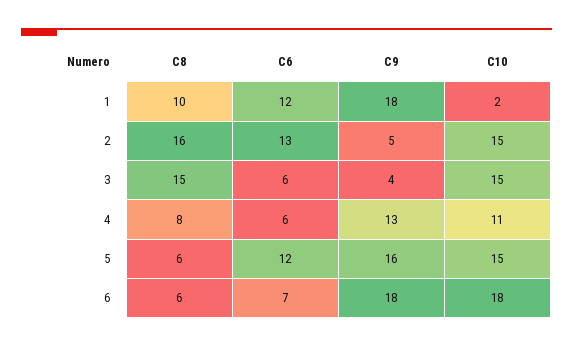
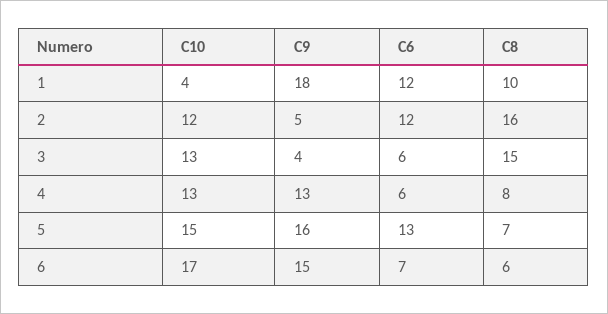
  {
    "C8": {
      "1": 10,
      "2": 16,
      "3": 15,
      "4": 8,
-     "5": 6,
+     "5": 7,
      "6": 6
    },
    "C6": {
      "1": 12,
-     "2": 13,
+     "2": 12,
      "3": 6,
      "4": 6,
-     "5": 12,
+     "5": 13,
      "6": 7
    },
    "C9": {
      "1": 18,
      "2": 5,
      "3": 4,
      "4": 13,
      "5": 16,
-     "6": 18
+     "6": 15
    },
    "C10": {
-     "1": 2,
+     "1": 4,
-     "2": 15,
+     "2": 12,
-     "3": 15,
+     "3": 13,
-     "4": 11,
+     "4": 13,
      "5": 15,
-     "6": 18
+     "6": 17
    }
  }

